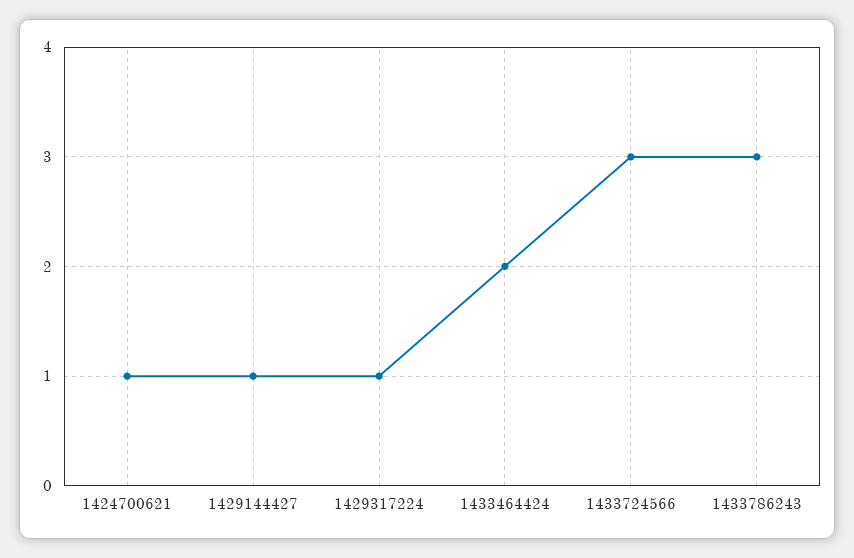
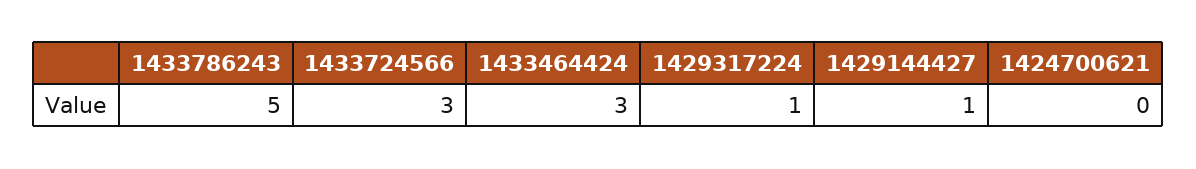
  {
-   "1424700621": 1,
+   "1424700621": 0,
    "1429144427": 1,
    "1429317224": 1,
-   "1433464424": 2,
+   "1433464424": 3,
    "1433724566": 3,
-   "1433786243": 3
+   "1433786243": 5
  }

